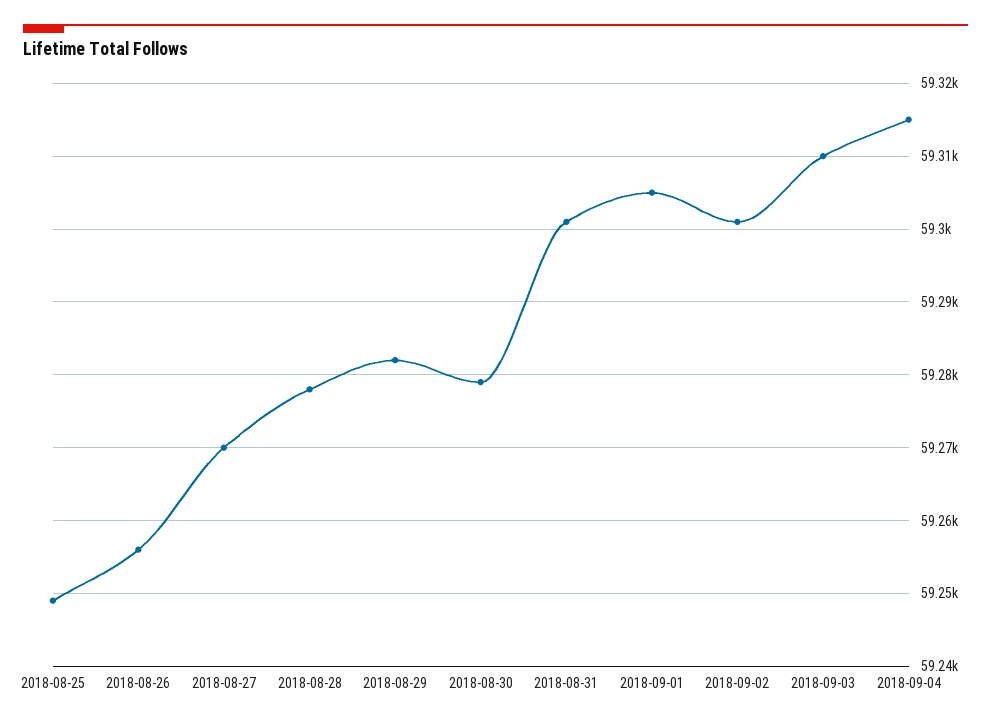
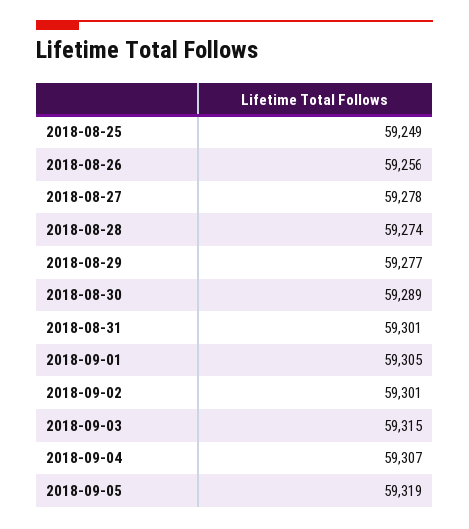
  {
    "2018-08-25": 59249,
    "2018-08-26": 59256,
-   "2018-08-27": 59270,
+   "2018-08-27": 59278,
-   "2018-08-28": 59278,
+   "2018-08-28": 59274,
-   "2018-08-29": 59282,
+   "2018-08-29": 59277,
-   "2018-08-30": 59279,
+   "2018-08-30": 59289,
    "2018-08-31": 59301,
    "2018-09-01": 59305,
    "2018-09-02": 59301,
-   "2018-09-03": 59310,
+   "2018-09-03": 59315,
-   "2018-09-04": 59315
+   "2018-09-04": 59307,
+   "2018-09-05": 59319
  }

